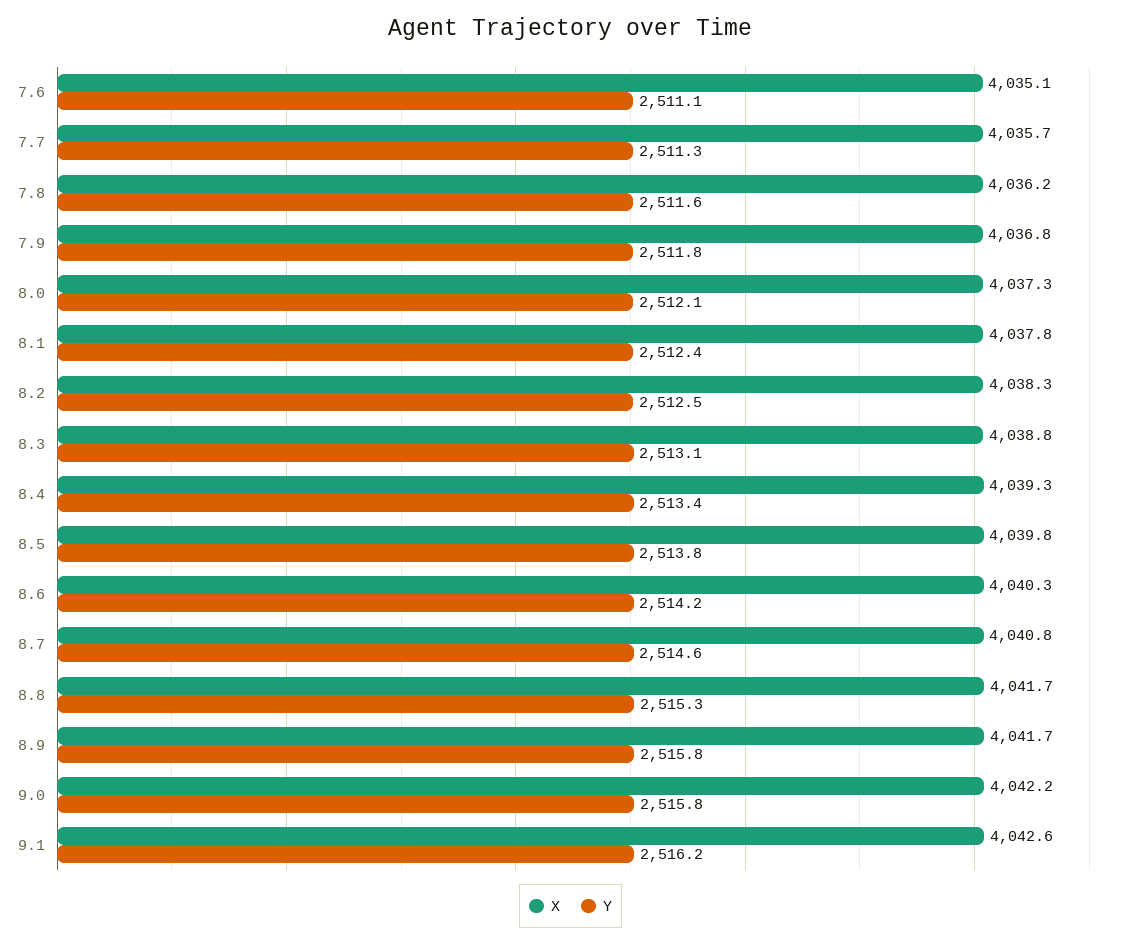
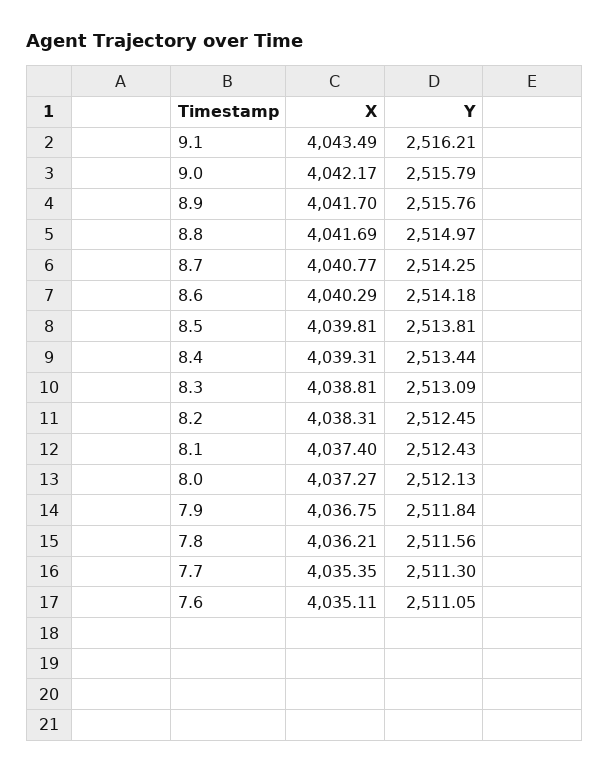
  {
    "X": {
      "7.6": 4035.11,
-     "7.7": 4035.7,
+     "7.7": 4035.35,
      "7.8": 4036.21,
      "7.9": 4036.75,
      "8.0": 4037.27,
-     "8.1": 4037.8,
+     "8.1": 4037.4,
      "8.2": 4038.31,
      "8.3": 4038.81,
      "8.4": 4039.31,
      "8.5": 4039.81,
      "8.6": 4040.29,
      "8.7": 4040.77,
      "8.8": 4041.69,
      "8.9": 4041.7,
      "9.0": 4042.17,
-     "9.1": 4042.6
+     "9.1": 4043.49
    },
    "Y": {
      "7.6": 2511.05,
      "7.7": 2511.3,
      "7.8": 2511.56,
      "7.9": 2511.84,
      "8.0": 2512.13,
      "8.1": 2512.43,
      "8.2": 2512.45,
      "8.3": 2513.09,
      "8.4": 2513.44,
      "8.5": 2513.81,
      "8.6": 2514.18,
-     "8.7": 2514.6,
+     "8.7": 2514.25,
-     "8.8": 2515.3,
+     "8.8": 2514.97,
      "8.9": 2515.76,
      "9.0": 2515.79,
      "9.1": 2516.21
    }
  }

